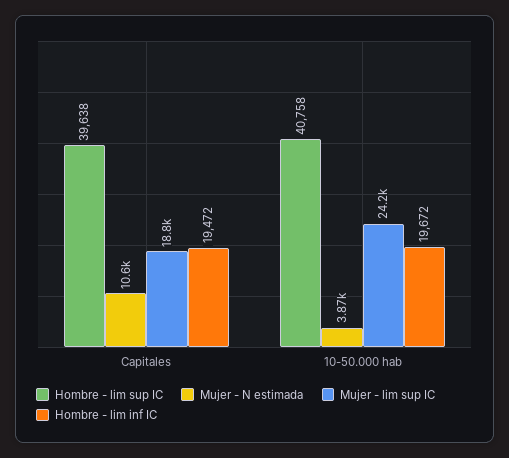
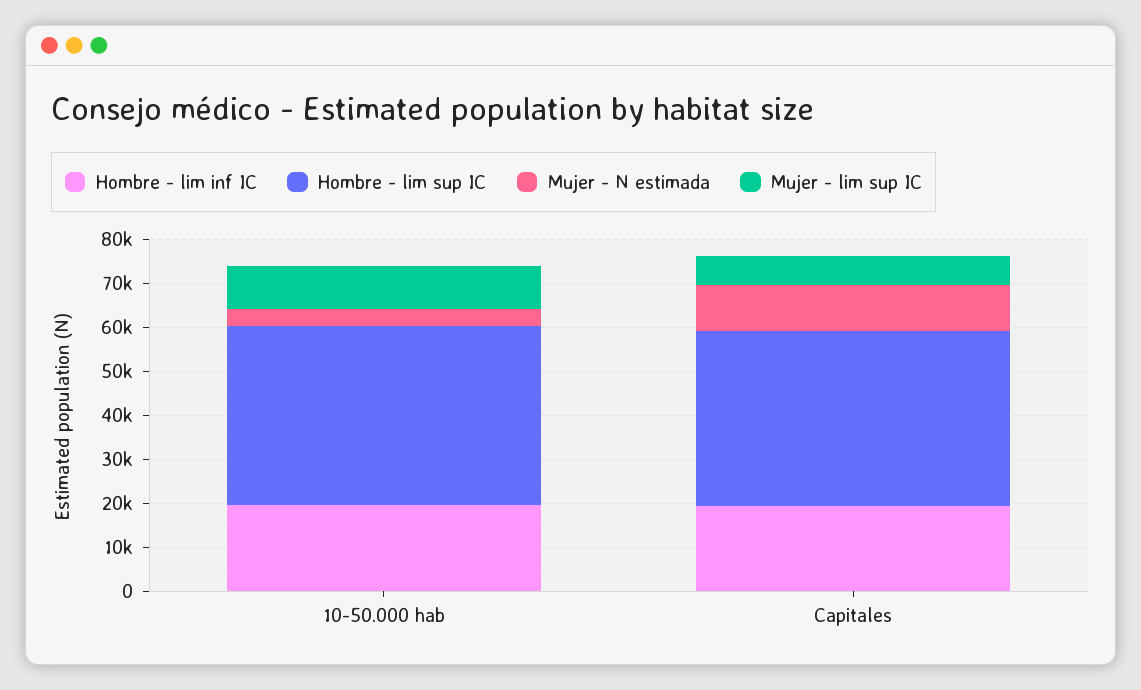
  {
    "Hombre - lim sup IC": {
      "Capitales": 39638,
      "10-50.000 hab": 40758
    },
    "Mujer - N estimada": {
      "Capitales": 10600,
      "10-50.000 hab": 3870
    },
    "Mujer - lim sup IC": {
-     "Capitales": 18800,
+     "Capitales": 6000,
-     "10-50.000 hab": 24200
+     "10-50.000 hab": 10000
    },
    "Hombre - lim inf IC": {
      "Capitales": 19472,
      "10-50.000 hab": 19672
    }
  }

